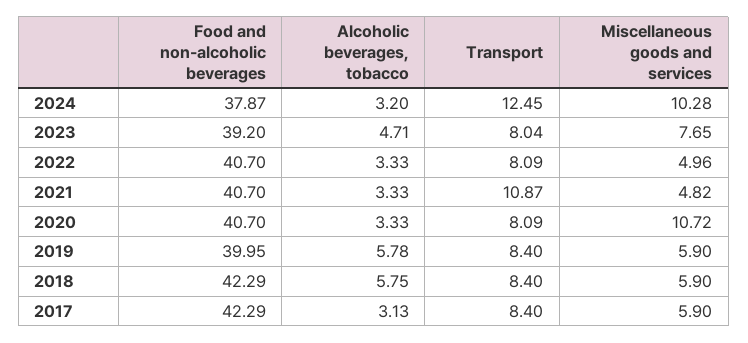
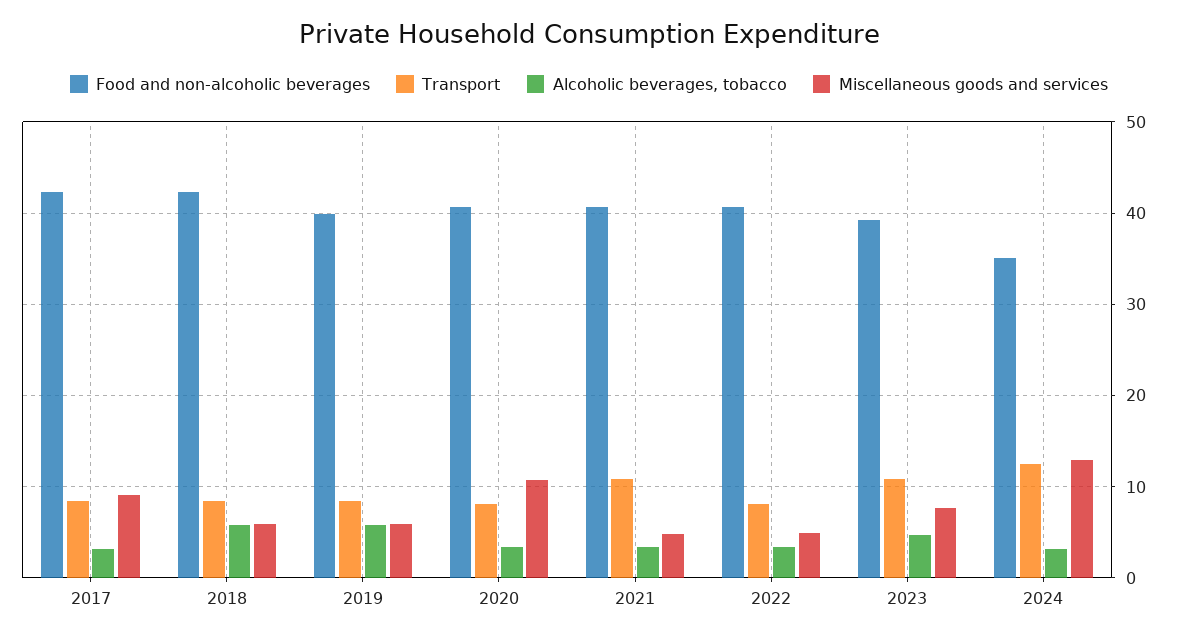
  {
    "Food and non-alcoholic beverages": {
-     "2024": 37.87,
+     "2024": 35,
      "2023": 39.2,
      "2022": 40.7,
      "2021": 40.7,
      "2020": 40.7,
      "2019": 39.95,
      "2018": 42.29,
      "2017": 42.29
    },
    "Alcoholic beverages, tobacco": {
      "2024": 3.2,
      "2023": 4.71,
      "2022": 3.33,
      "2021": 3.33,
      "2020": 3.33,
      "2019": 5.78,
      "2018": 5.75,
      "2017": 3.13
    },
    "Transport": {
      "2024": 12.45,
-     "2023": 8.04,
+     "2023": 11,
      "2022": 8.09,
      "2021": 10.87,
      "2020": 8.09,
      "2019": 8.4,
      "2018": 8.4,
      "2017": 8.4
    },
    "Miscellaneous goods and services": {
-     "2024": 10.28,
+     "2024": 13,
      "2023": 7.65,
      "2022": 4.96,
      "2021": 4.82,
      "2020": 10.72,
      "2019": 5.9,
      "2018": 5.9,
-     "2017": 5.9
+     "2017": 9
    }
  }

